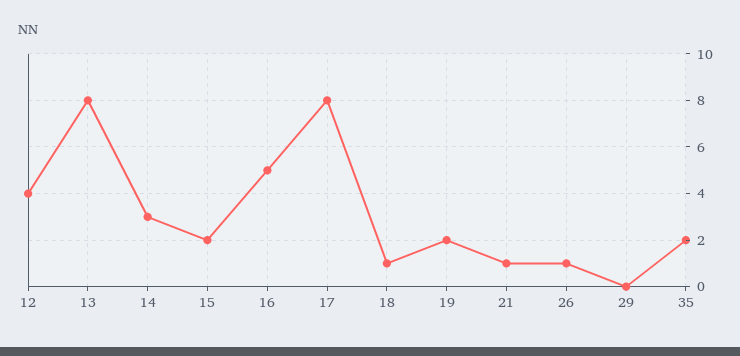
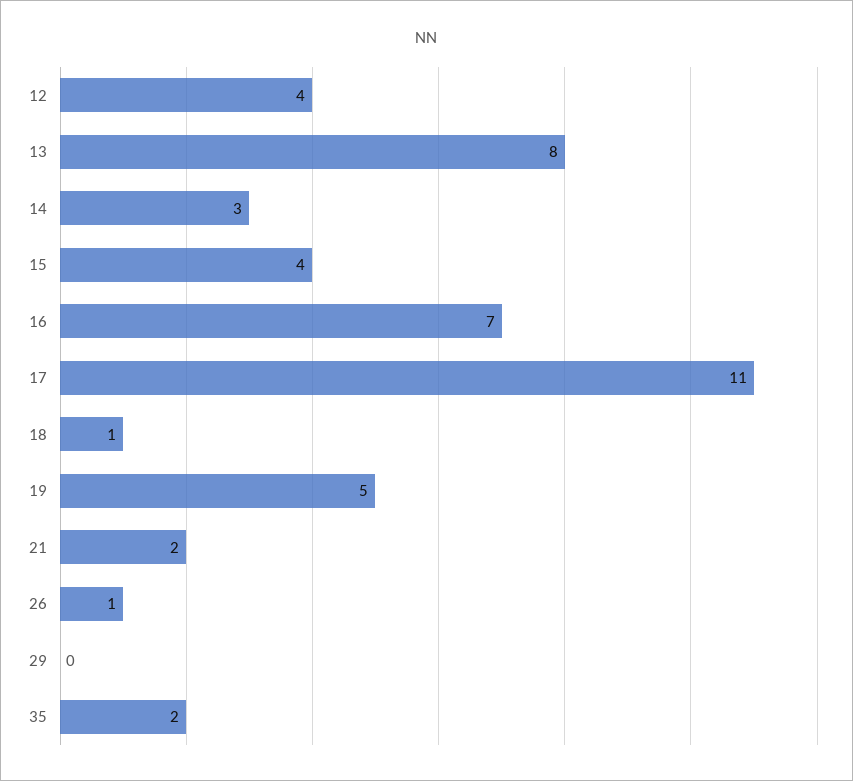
  {
    "12": 4,
    "13": 8,
    "14": 3,
-   "15": 2,
+   "15": 4,
-   "16": 5,
+   "16": 7,
-   "17": 8,
+   "17": 11,
    "18": 1,
-   "19": 2,
+   "19": 5,
-   "21": 1,
+   "21": 2,
    "26": 1,
    "29": 0,
    "35": 2
  }

